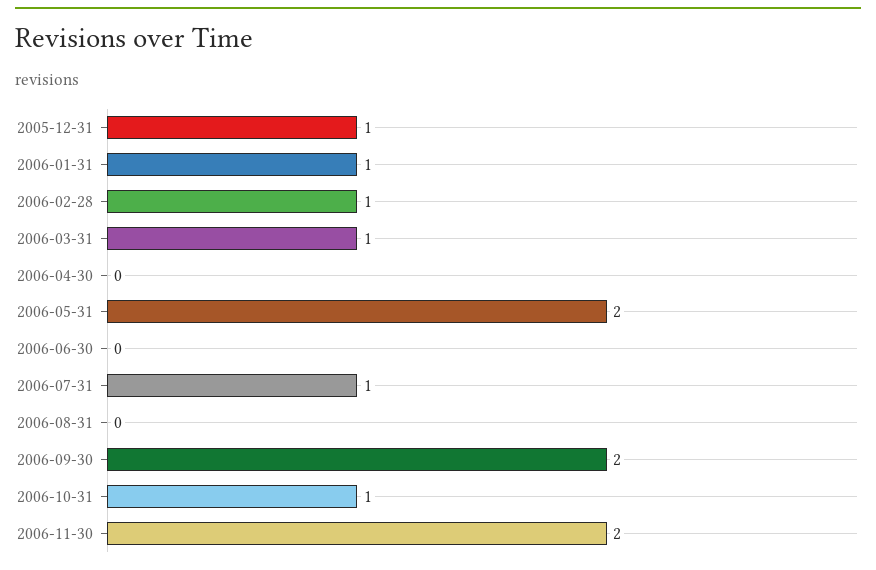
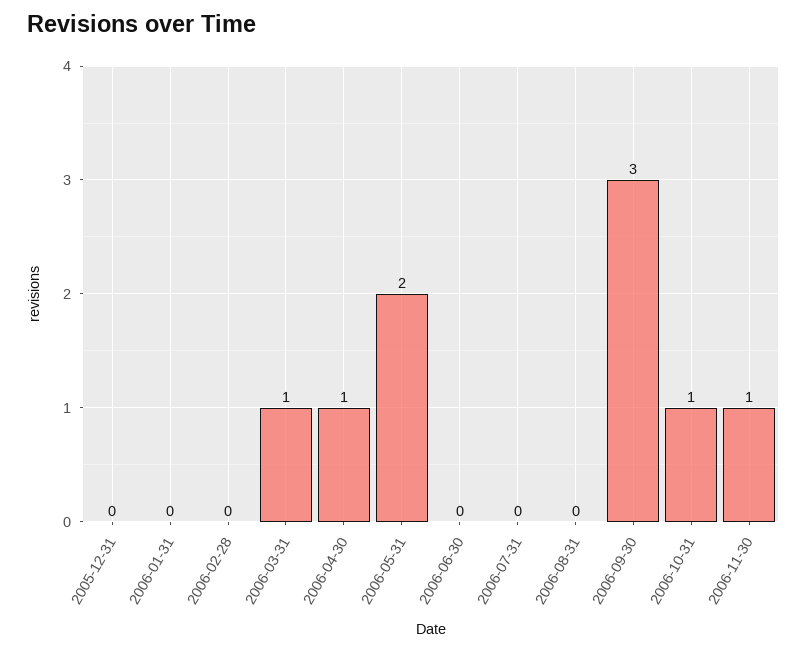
  {
-   "2005-12-31": 1,
+   "2005-12-31": 0,
-   "2006-01-31": 1,
+   "2006-01-31": 0,
-   "2006-02-28": 1,
+   "2006-02-28": 0,
    "2006-03-31": 1,
-   "2006-04-30": 0,
+   "2006-04-30": 1,
    "2006-05-31": 2,
    "2006-06-30": 0,
-   "2006-07-31": 1,
+   "2006-07-31": 0,
    "2006-08-31": 0,
-   "2006-09-30": 2,
+   "2006-09-30": 3,
    "2006-10-31": 1,
-   "2006-11-30": 2
+   "2006-11-30": 1
  }

